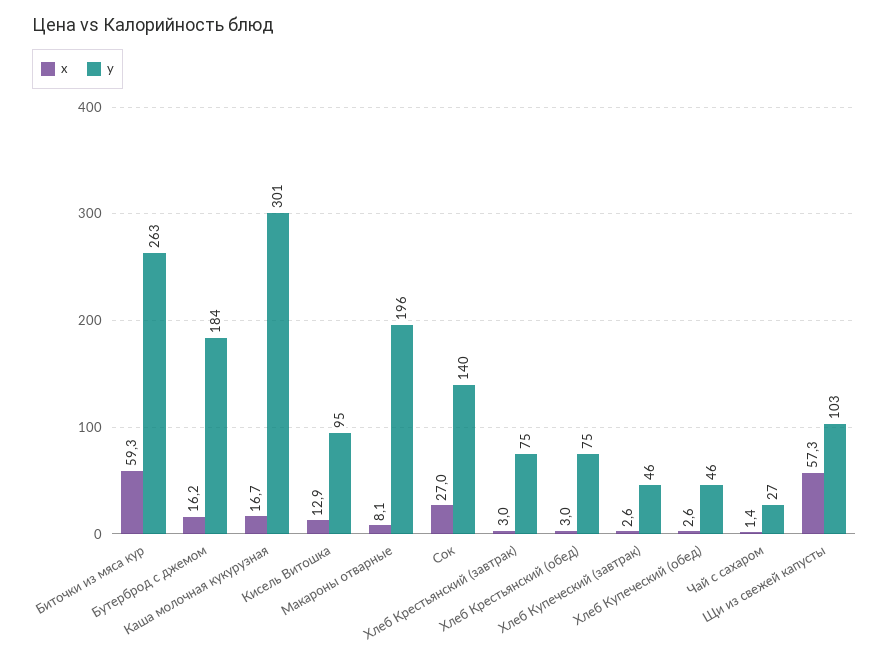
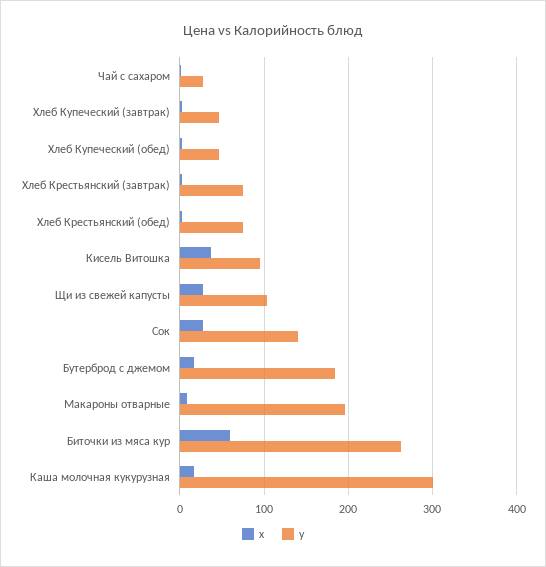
  {
    "x": {
      "Биточки из мяса кур": 59.3,
      "Бутерброд с джемом": 16.2,
      "Каша молочная кукурузная": 16.7,
-     "Кисель Витошка": 12.9,
+     "Кисель Витошка": 40,
      "Макароны отварные": 8.1,
      "Сок": 27,
      "Хлеб Крестьянский (завтрак)": 3,
      "Хлеб Крестьянский (обед)": 3,
      "Хлеб Купеческий (завтрак)": 2.6,
      "Хлеб Купеческий (обед)": 2.6,
      "Чай с сахаром": 1.4,
-     "Щи из свежей капусты": 57.3
+     "Щи из свежей капусты": 30
    },
    "y": {
      "Биточки из мяса кур": 263,
      "Бутерброд с джемом": 184,
      "Каша молочная кукурузная": 301,
      "Кисель Витошка": 95,
      "Макароны отварные": 196,
      "Сок": 140,
      "Хлеб Крестьянский (завтрак)": 75,
      "Хлеб Крестьянский (обед)": 75,
      "Хлеб Купеческий (завтрак)": 46,
      "Хлеб Купеческий (обед)": 46,
      "Чай с сахаром": 27,
      "Щи из свежей капусты": 103
    }
  }

